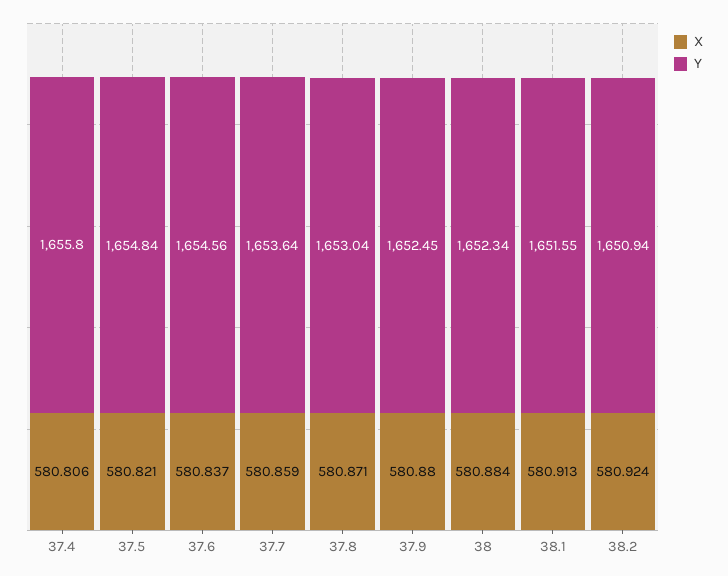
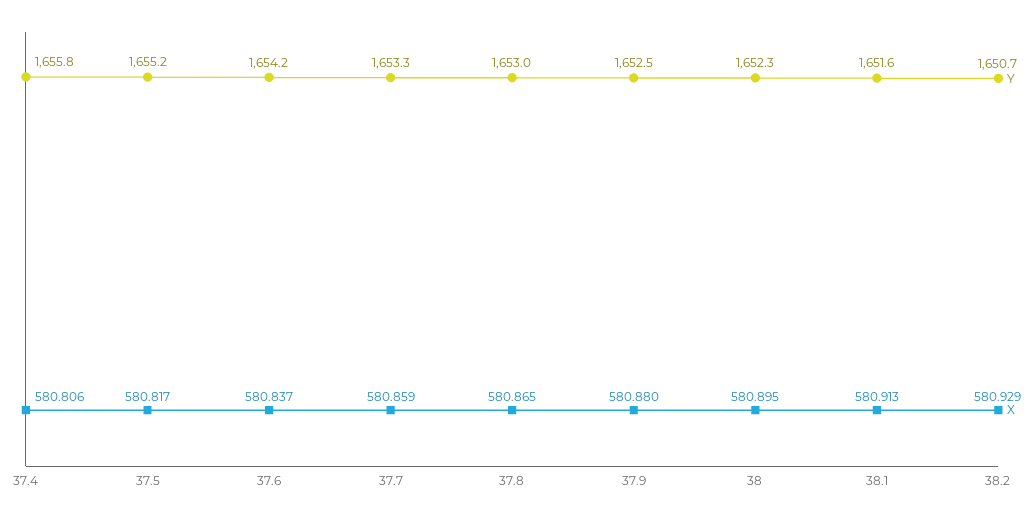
  {
    "X": {
      "37.4": 580.806,
-     "37.5": 580.821,
+     "37.5": 580.817,
      "37.6": 580.837,
      "37.7": 580.859,
-     "37.8": 580.871,
+     "37.8": 580.865,
      "37.9": 580.88,
-     "38": 580.884,
+     "38": 580.895,
      "38.1": 580.913,
-     "38.2": 580.924
+     "38.2": 580.929
    },
    "Y": {
      "37.4": 1655.8,
-     "37.5": 1654.84,
+     "37.5": 1655.2,
-     "37.6": 1654.56,
+     "37.6": 1654.2,
-     "37.7": 1653.64,
+     "37.7": 1653.3,
      "37.8": 1653.04,
      "37.9": 1652.45,
      "38": 1652.34,
      "38.1": 1651.55,
-     "38.2": 1650.94
+     "38.2": 1650.7
    }
  }

